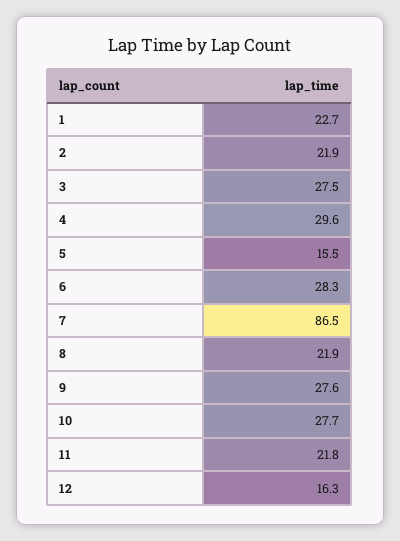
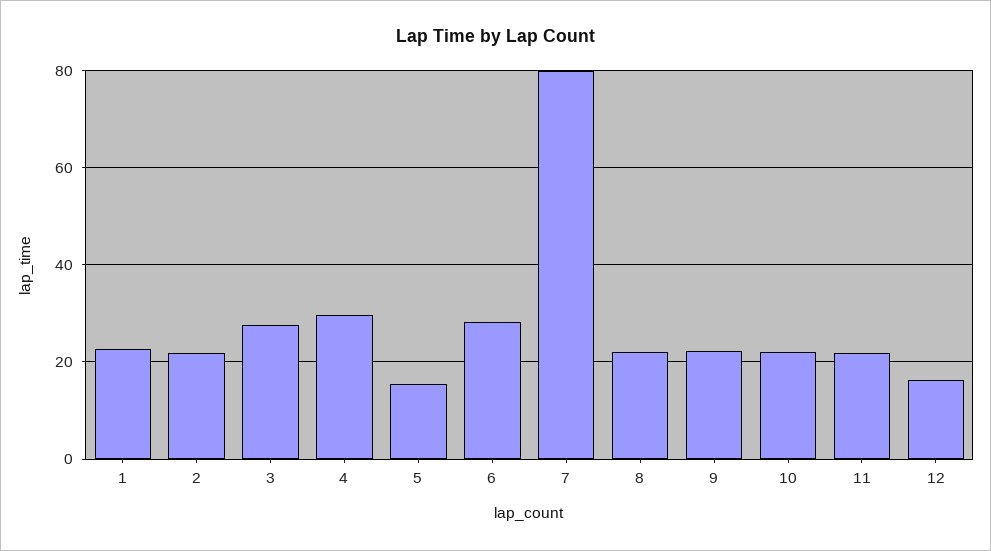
  {
    "1": 22.7,
    "2": 21.9,
    "3": 27.5,
    "4": 29.6,
    "5": 15.5,
    "6": 28.3,
-   "7": 86.5,
+   "7": 80,
    "8": 21.9,
-   "9": 27.6,
+   "9": 22,
-   "10": 27.7,
+   "10": 22,
    "11": 21.8,
    "12": 16.3
  }

